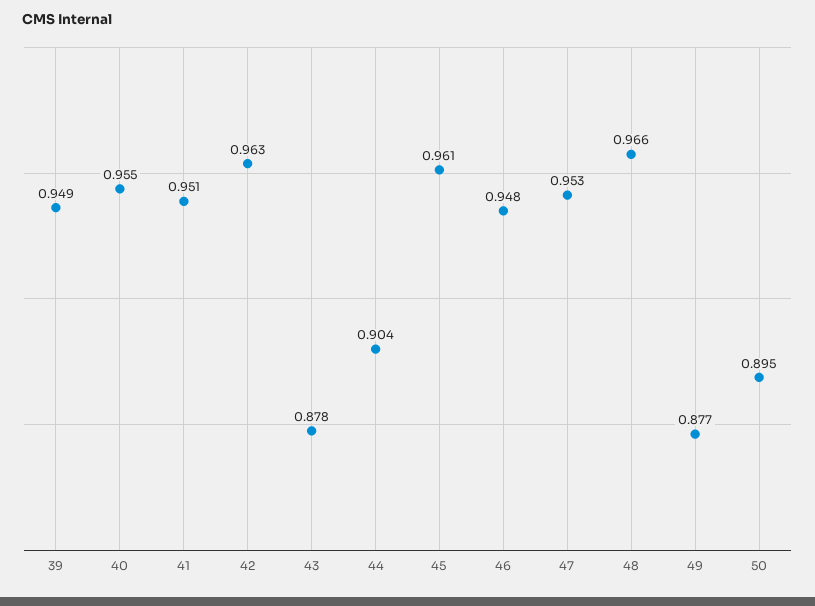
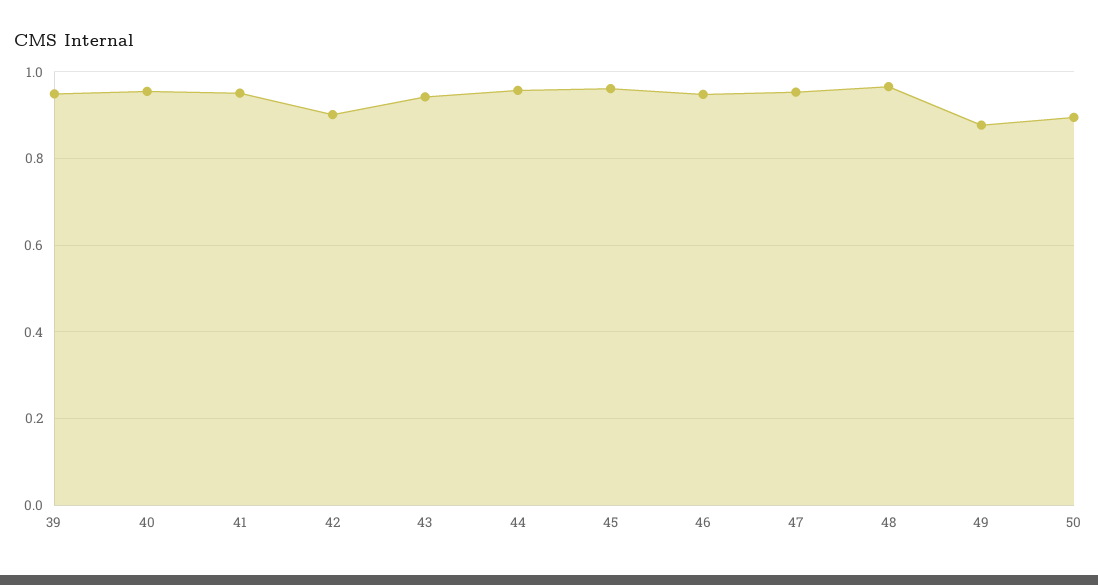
  {
    "39": 0.949,
    "40": 0.955,
    "41": 0.951,
-   "42": 0.963,
+   "42": 0.9,
-   "43": 0.878,
+   "43": 0.94,
-   "44": 0.904,
+   "44": 0.96,
    "45": 0.961,
    "46": 0.948,
    "47": 0.953,
    "48": 0.966,
    "49": 0.877,
    "50": 0.895
  }

